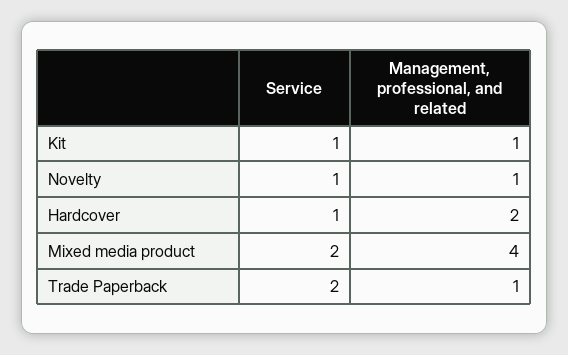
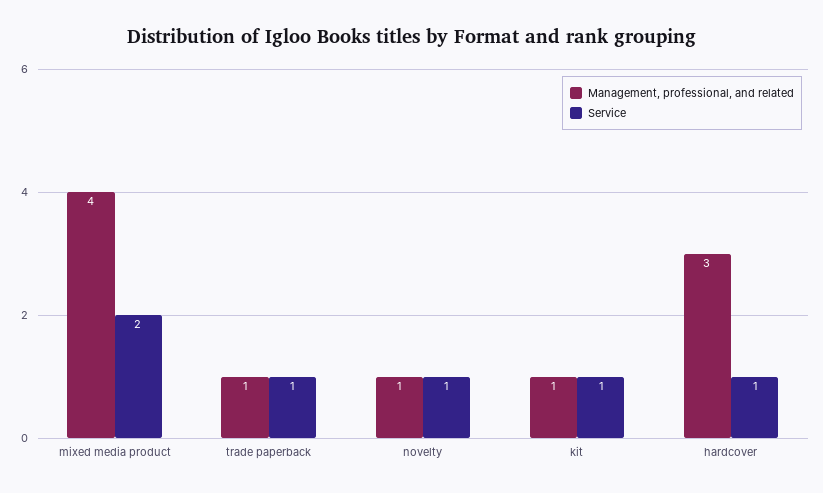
  {
    "Service": {
      "Kit": 1,
      "Novelty": 1,
      "Hardcover": 1,
      "Mixed media product": 2,
-     "Trade Paperback": 2
+     "Trade Paperback": 1
    },
    "Management, professional, and related": {
      "Kit": 1,
      "Novelty": 1,
-     "Hardcover": 2,
+     "Hardcover": 3,
      "Mixed media product": 4,
      "Trade Paperback": 1
    }
  }

